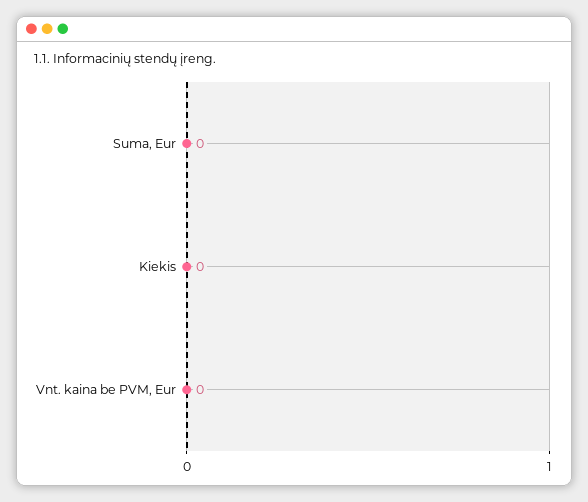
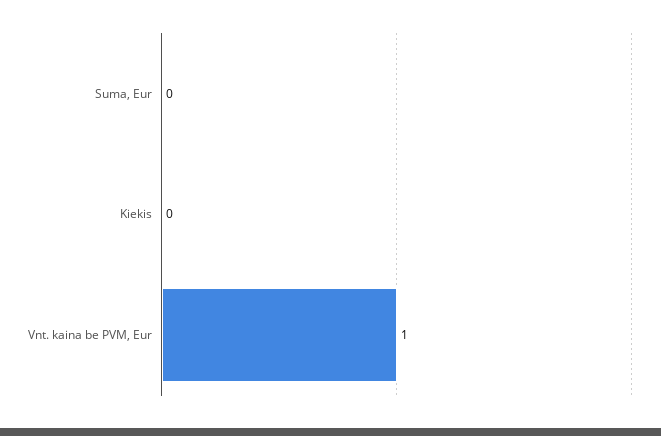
  {
    "Suma, Eur": 0,
    "Kiekis": 0,
-   "Vnt. kaina be PVM, Eur": 0
+   "Vnt. kaina be PVM, Eur": 1
  }

